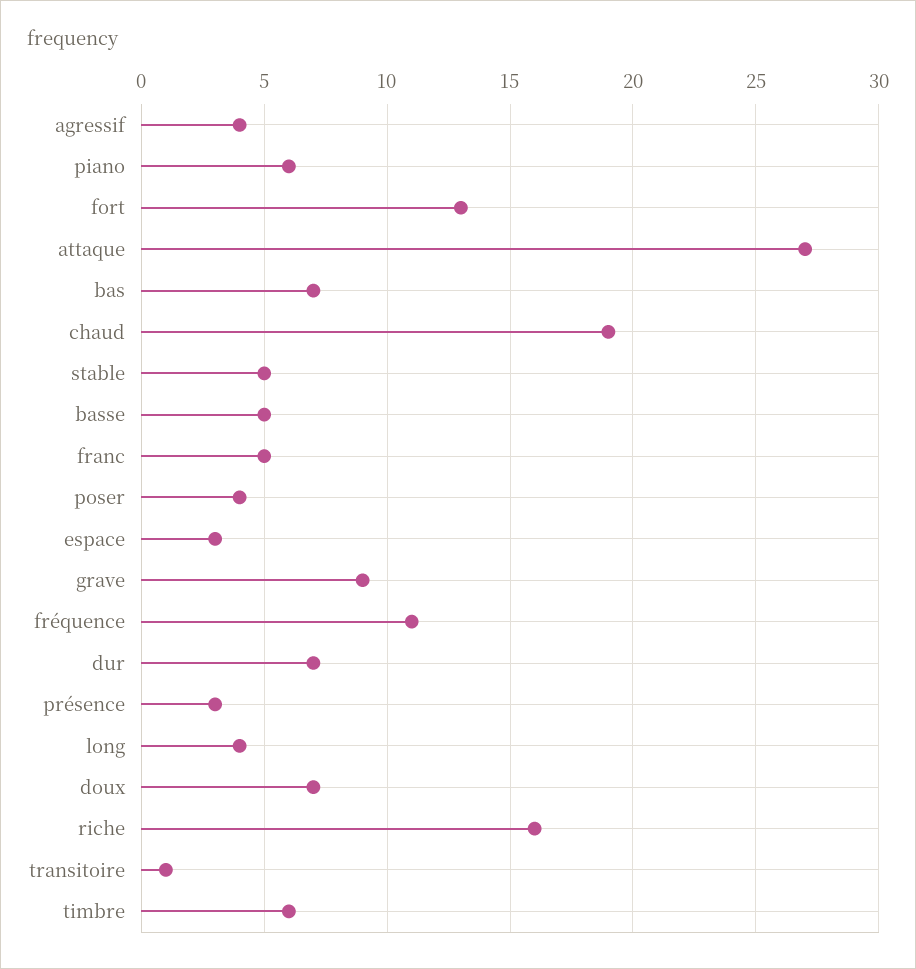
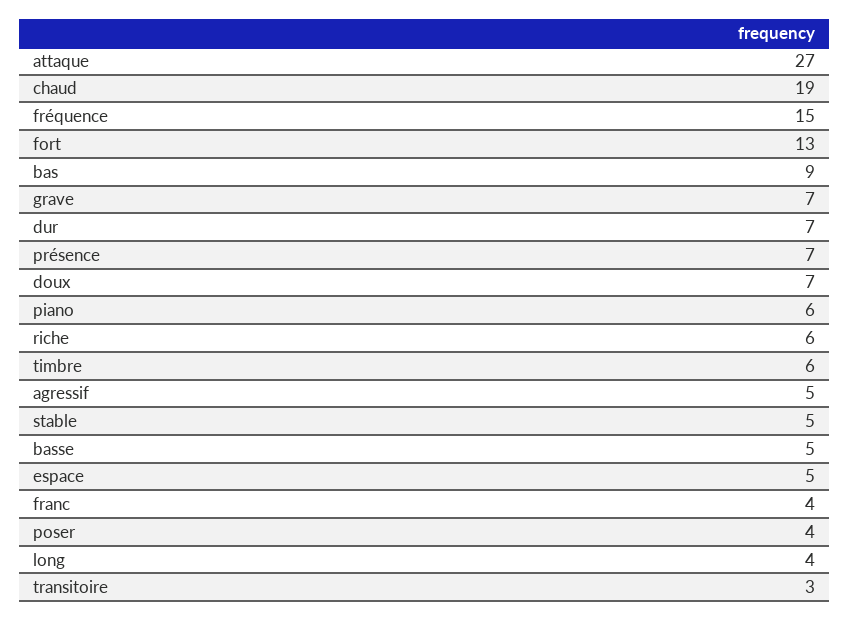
  {
-   "agressif": 4,
+   "agressif": 5,
    "piano": 6,
    "fort": 13,
    "attaque": 27,
-   "bas": 7,
+   "bas": 9,
    "chaud": 19,
    "stable": 5,
    "basse": 5,
-   "franc": 5,
+   "franc": 4,
    "poser": 4,
-   "espace": 3,
+   "espace": 5,
-   "grave": 9,
+   "grave": 7,
-   "fréquence": 11,
+   "fréquence": 15,
    "dur": 7,
-   "présence": 3,
+   "présence": 7,
    "long": 4,
    "doux": 7,
-   "riche": 16,
+   "riche": 6,
-   "transitoire": 1,
+   "transitoire": 3,
    "timbre": 6
  }

